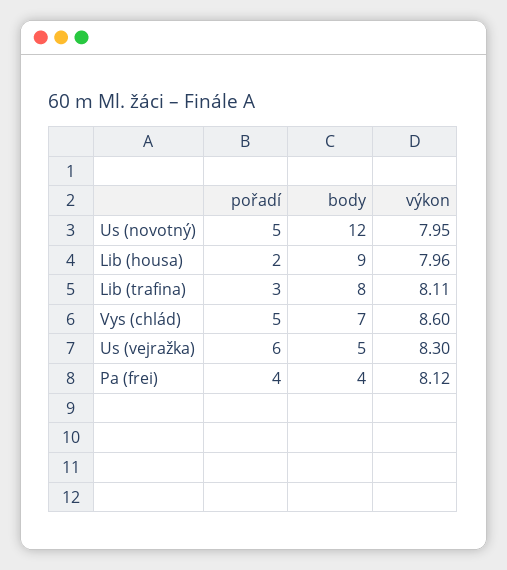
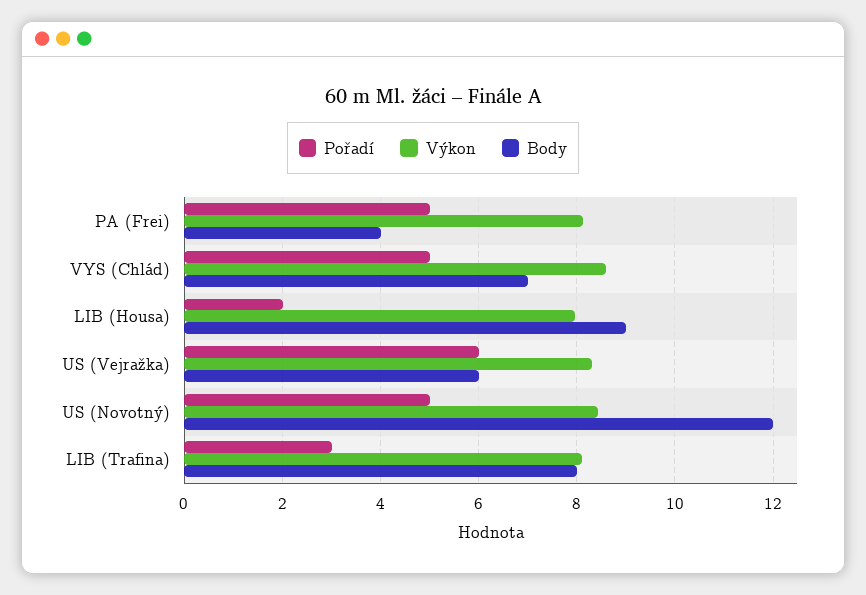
  {
    "pořadí": {
      "Us (novotný)": 5,
      "Lib (housa)": 2,
      "Lib (trafina)": 3,
      "Vys (chlád)": 5,
      "Us (vejražka)": 6,
-     "Pa (frei)": 4
+     "Pa (frei)": 5
    },
    "body": {
      "Us (novotný)": 12,
      "Lib (housa)": 9,
      "Lib (trafina)": 8,
      "Vys (chlád)": 7,
-     "Us (vejražka)": 5,
+     "Us (vejražka)": 6,
      "Pa (frei)": 4
    },
    "výkon": {
-     "Us (novotný)": 7.95,
+     "Us (novotný)": 8.4,
      "Lib (housa)": 7.96,
      "Lib (trafina)": 8.11,
      "Vys (chlád)": 8.6,
      "Us (vejražka)": 8.3,
      "Pa (frei)": 8.12
    }
  }

